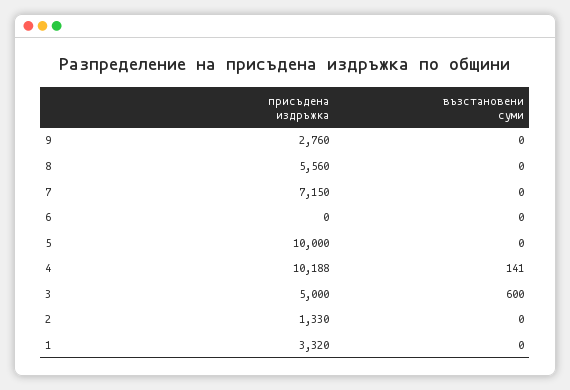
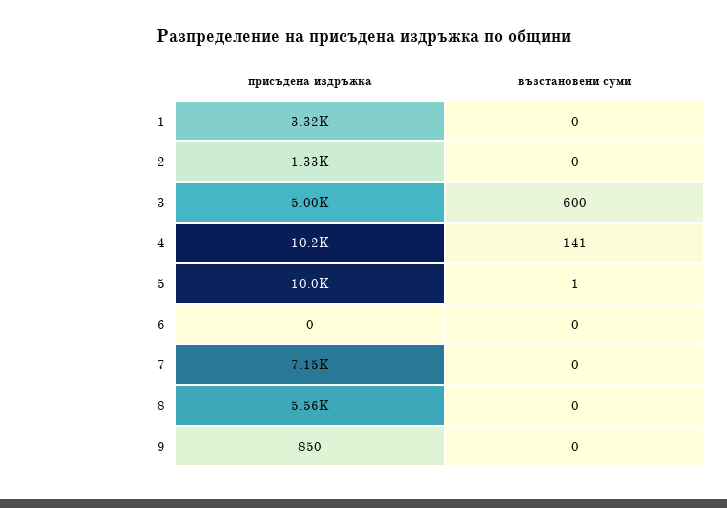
  {
    "присъдена издръжка": {
-     "9": 2760,
+     "9": 850,
      "8": 5560,
      "7": 7150,
      "6": 0,
      "5": 10000,
      "4": 10188,
      "3": 5000,
      "2": 1330,
      "1": 3320
    },
    "възстановени суми": {
      "9": 0,
      "8": 0,
      "7": 0,
      "6": 0,
-     "5": 0,
+     "5": 1,
      "4": 141,
      "3": 600,
      "2": 0,
      "1": 0
    }
  }

